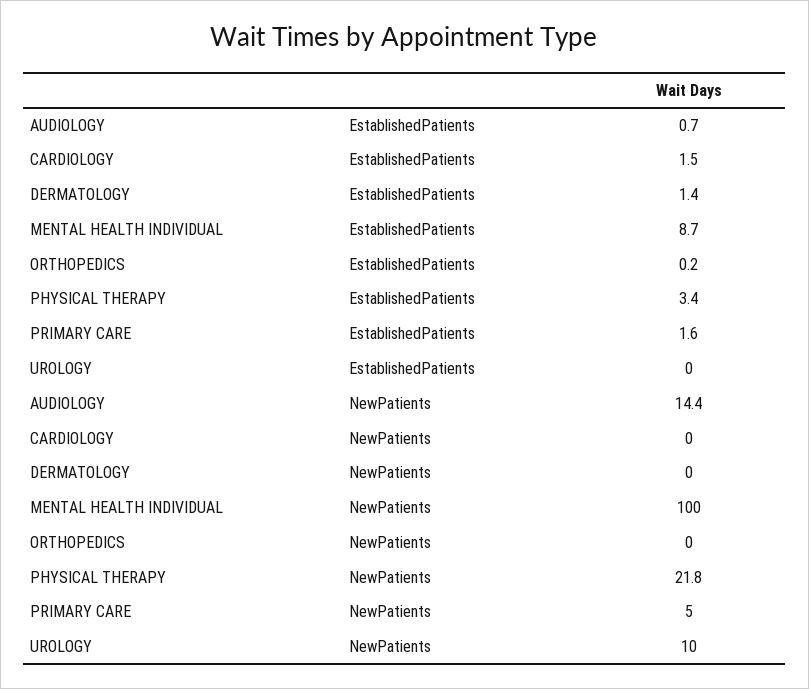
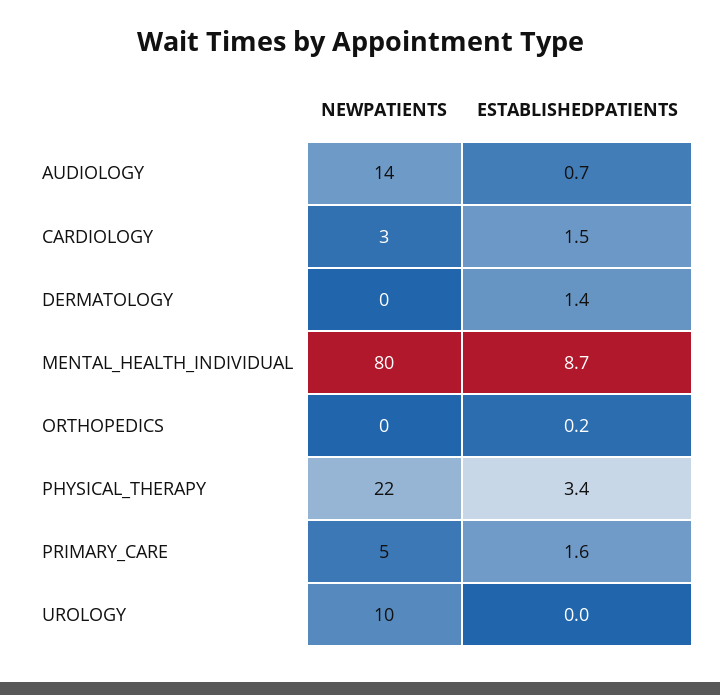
  {
    "AUDIOLOGY": {
      "EstablishedPatients": 0.7,
      "NewPatients": 14.4
    },
    "CARDIOLOGY": {
      "EstablishedPatients": 1.5,
-     "NewPatients": 0
+     "NewPatients": 3
    },
    "DERMATOLOGY": {
      "EstablishedPatients": 1.4,
      "NewPatients": 0
    },
    "MENTAL HEALTH INDIVIDUAL": {
      "EstablishedPatients": 8.7,
-     "NewPatients": 100
+     "NewPatients": 80
    },
    "ORTHOPEDICS": {
      "EstablishedPatients": 0.2,
      "NewPatients": 0
    },
    "PHYSICAL THERAPY": {
      "EstablishedPatients": 3.4,
      "NewPatients": 21.8
    },
    "PRIMARY CARE": {
      "EstablishedPatients": 1.6,
      "NewPatients": 5
    },
    "UROLOGY": {
      "EstablishedPatients": 0,
      "NewPatients": 10
    }
  }

